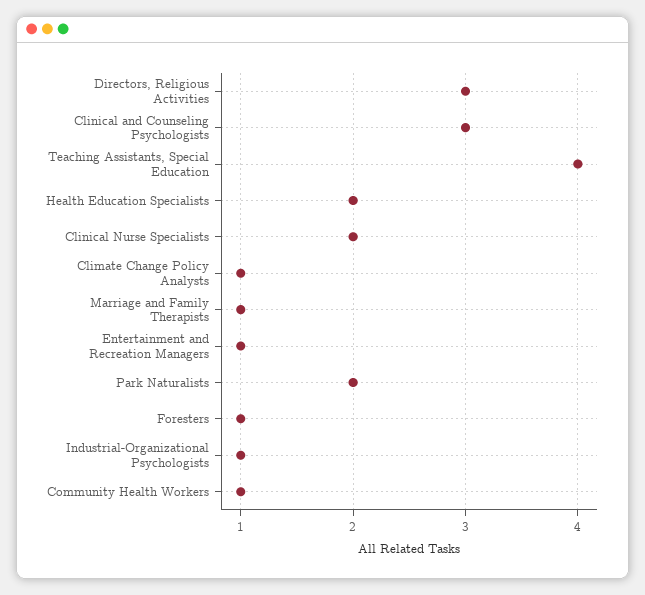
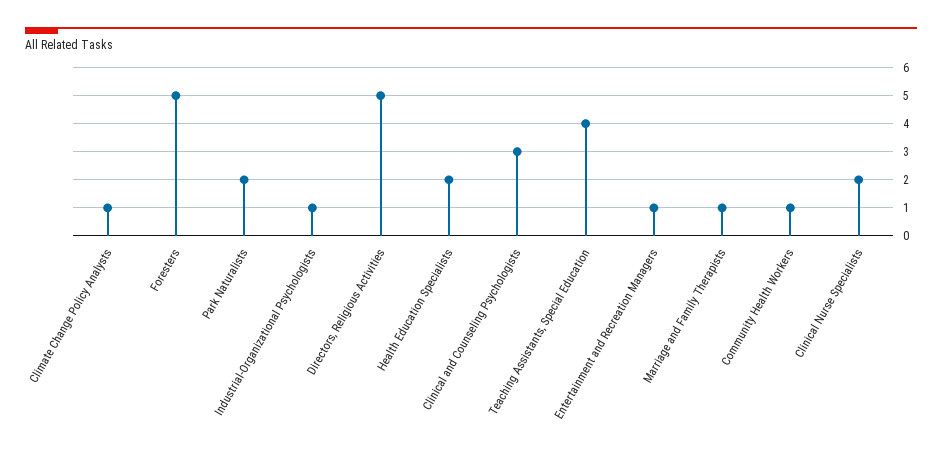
  {
-   "Directors, Religious Activities": 3,
+   "Directors, Religious Activities": 5,
    "Clinical and Counseling Psychologists": 3,
    "Teaching Assistants, Special Education": 4,
    "Health Education Specialists": 2,
    "Clinical Nurse Specialists": 2,
    "Climate Change Policy Analysts": 1,
    "Marriage and Family Therapists": 1,
    "Entertainment and Recreation Managers": 1,
    "Park Naturalists": 2,
-   "Foresters": 1,
+   "Foresters": 5,
    "Industrial-Organizational Psychologists": 1,
    "Community Health Workers": 1
  }

